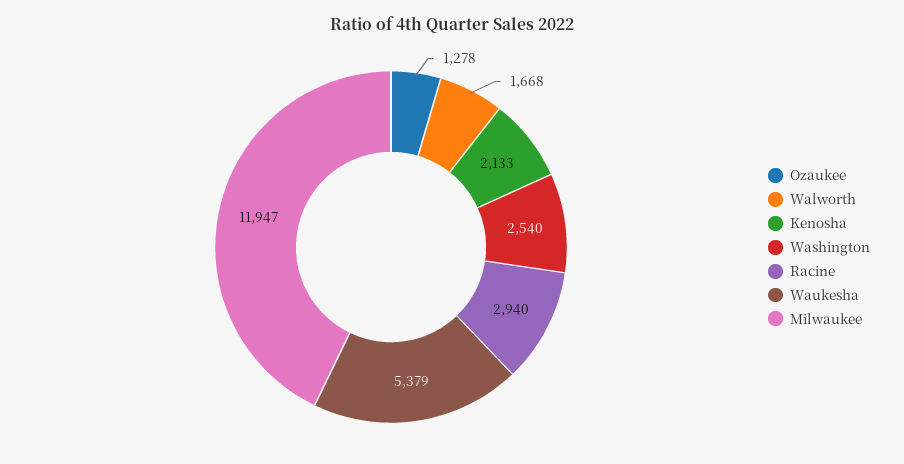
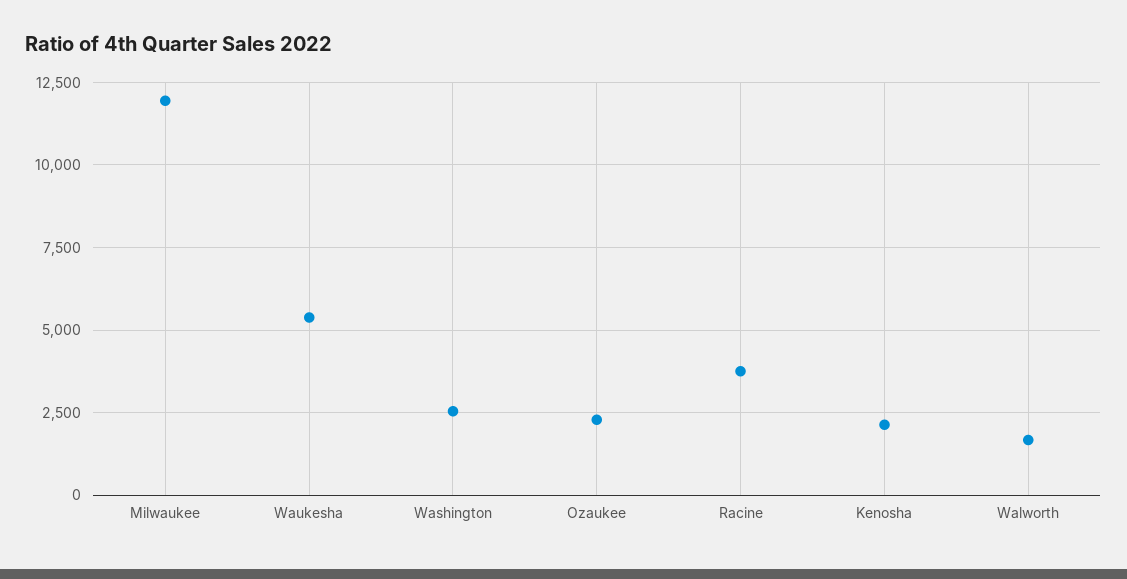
  {
-   "Ozaukee": 1278,
+   "Ozaukee": 2250,
    "Walworth": 1668,
    "Kenosha": 2133,
    "Washington": 2540,
-   "Racine": 2940,
+   "Racine": 3750,
    "Waukesha": 5379,
    "Milwaukee": 11947
  }

